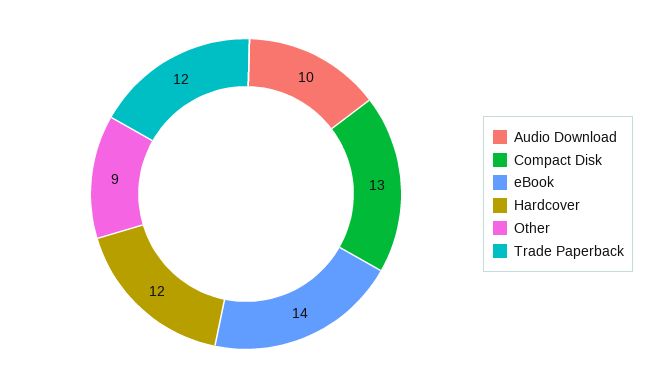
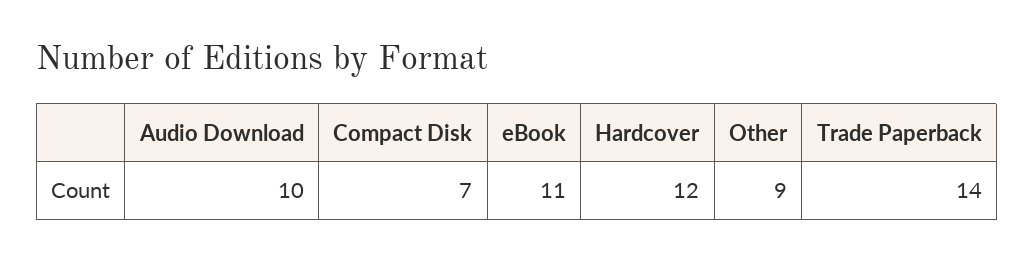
  {
    "Audio Download": 10,
-   "Compact Disk": 13,
+   "Compact Disk": 7,
-   "eBook": 14,
+   "eBook": 11,
    "Hardcover": 12,
    "Other": 9,
-   "Trade Paperback": 12
+   "Trade Paperback": 14
  }

